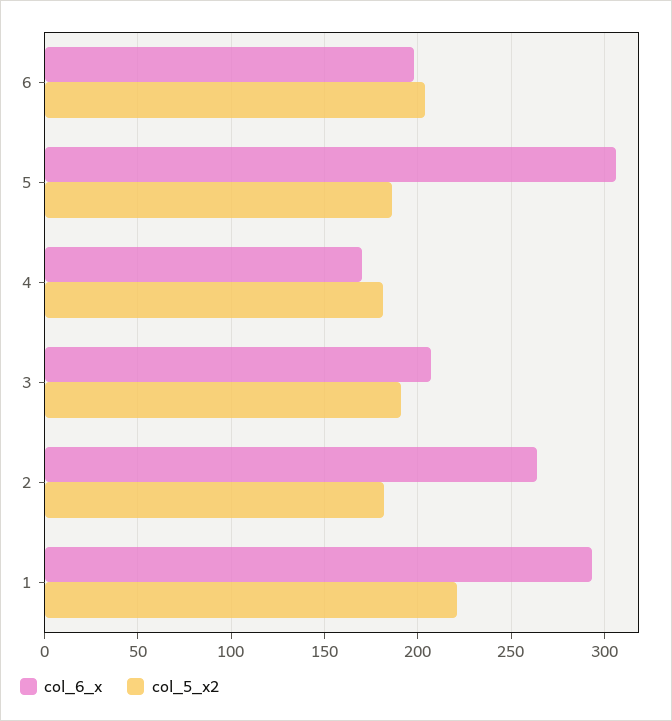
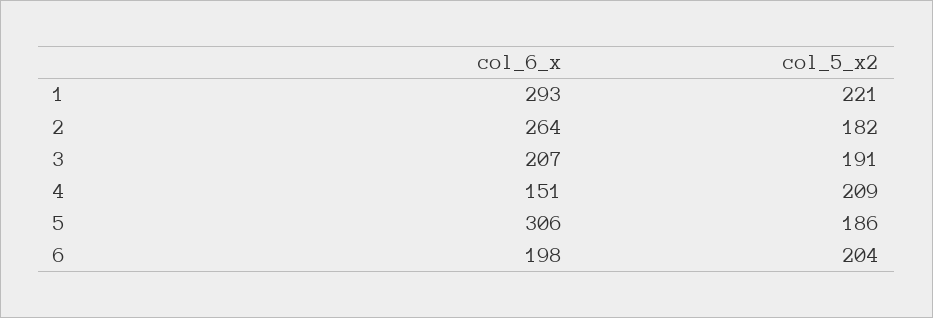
  {
    "col_6_x": {
      "6": 198,
      "5": 306,
-     "4": 170,
+     "4": 151,
      "3": 207,
      "2": 264,
      "1": 293
    },
    "col_5_x2": {
      "6": 204,
      "5": 186,
-     "4": 180,
+     "4": 209,
      "3": 191,
      "2": 182,
      "1": 221
    }
  }

